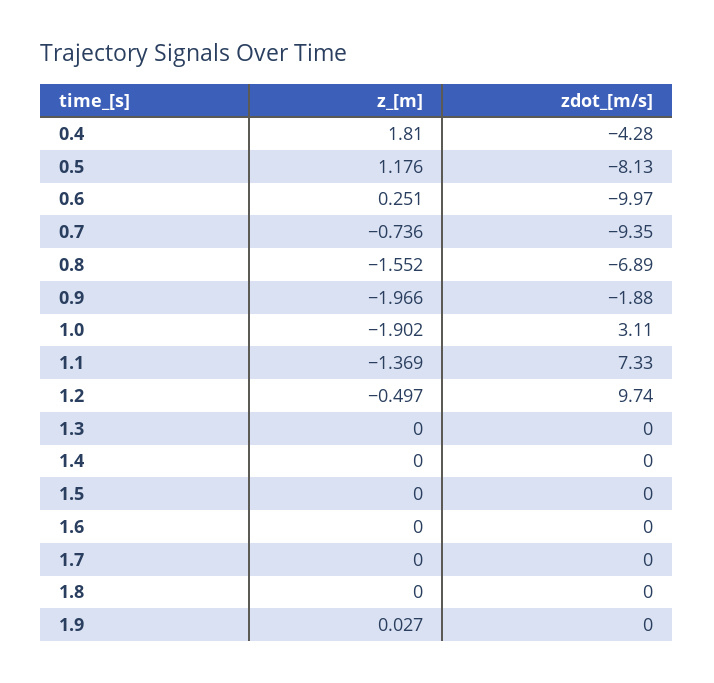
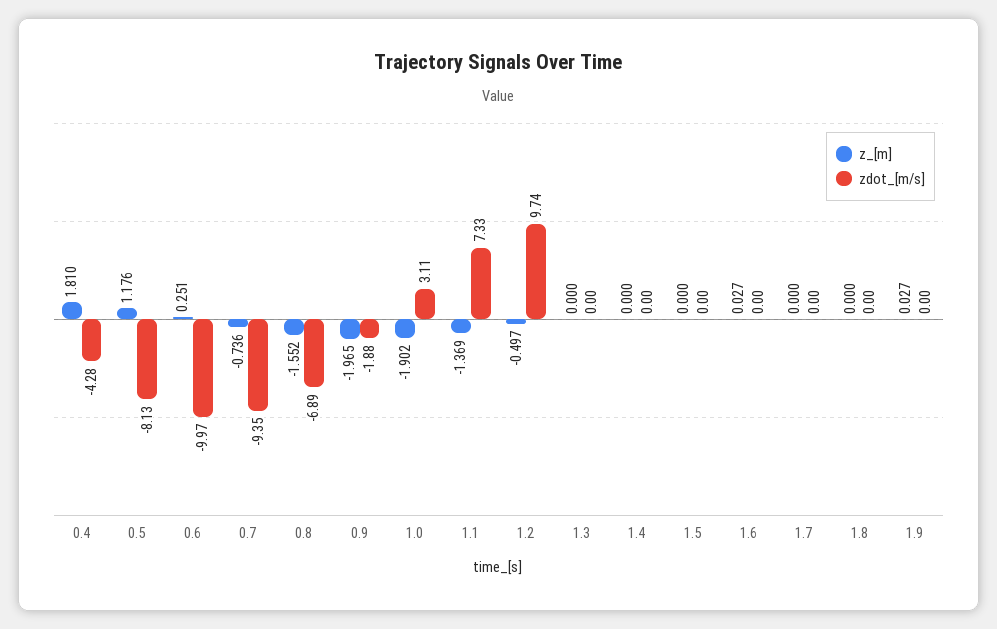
  {
    "z_[m]": {
      "0.4": 1.81,
      "0.5": 1.176,
      "0.6": 0.251,
      "0.7": -0.736,
      "0.8": -1.552,
-     "0.9": -1.966,
+     "0.9": -1.965,
      "1.0": -1.902,
      "1.1": -1.369,
      "1.2": -0.497,
      "1.3": 0,
      "1.4": 0,
      "1.5": 0,
-     "1.6": 0,
+     "1.6": 0.027,
      "1.7": 0,
      "1.8": 0,
      "1.9": 0.027
    },
    "zdot_[m/s]": {
      "0.4": -4.28,
      "0.5": -8.13,
      "0.6": -9.97,
      "0.7": -9.35,
      "0.8": -6.89,
      "0.9": -1.88,
      "1.0": 3.11,
      "1.1": 7.33,
      "1.2": 9.74,
      "1.3": 0,
      "1.4": 0,
      "1.5": 0,
      "1.6": 0,
      "1.7": 0,
      "1.8": 0,
      "1.9": 0
    }
  }

